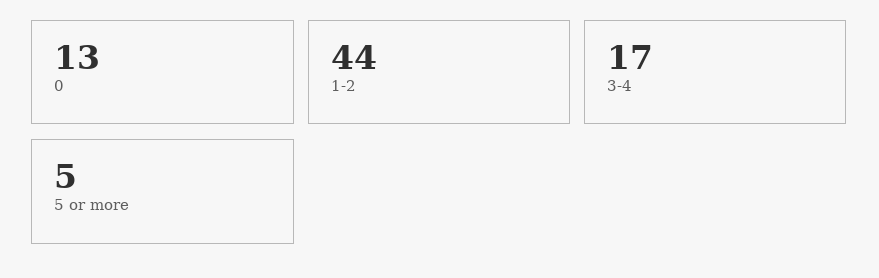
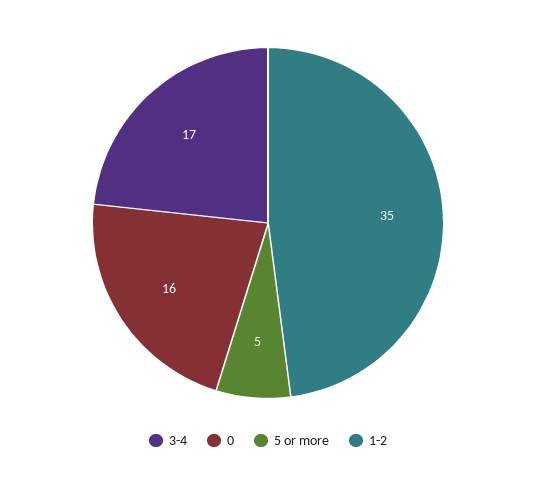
  {
-   "0": 13,
+   "0": 16,
-   "1-2": 44,
+   "1-2": 35,
    "3-4": 17,
    "5 or more": 5
  }

